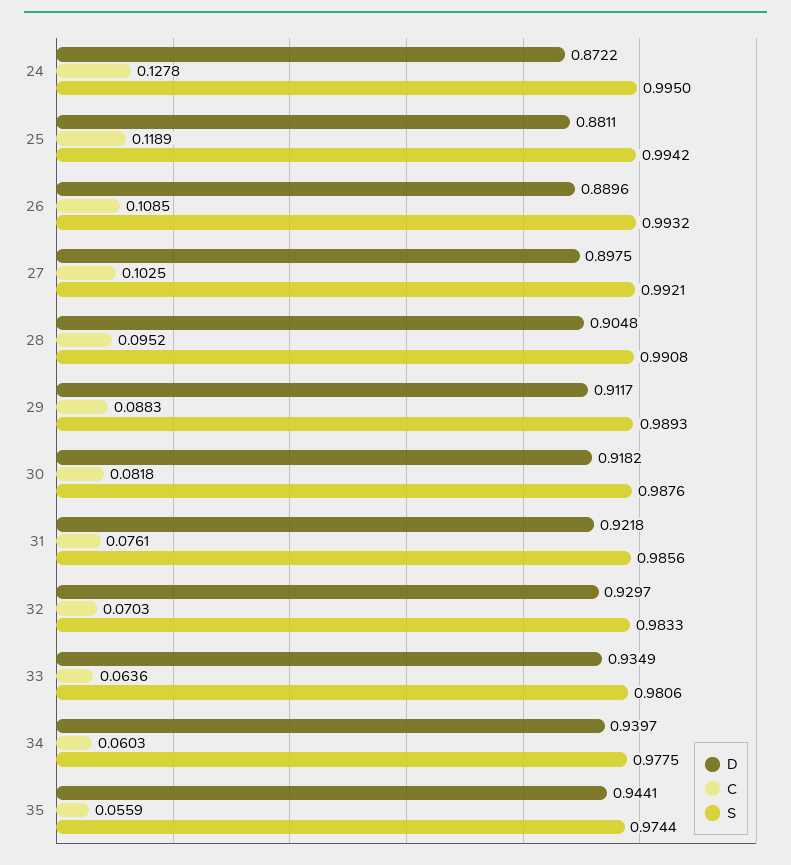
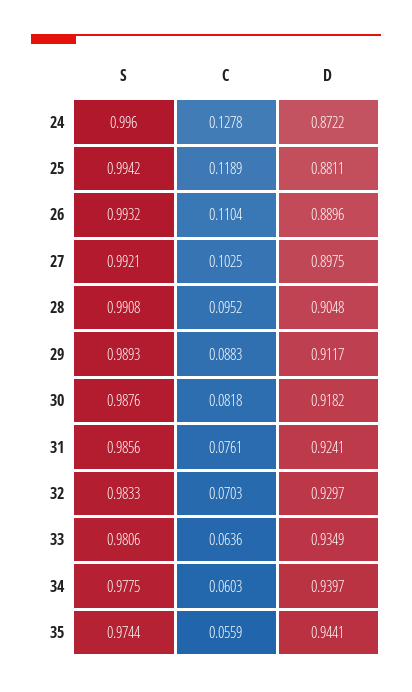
  {
    "D": {
      "24": 0.8722,
      "25": 0.8811,
      "26": 0.8896,
      "27": 0.8975,
      "28": 0.9048,
      "29": 0.9117,
      "30": 0.9182,
-     "31": 0.9218,
+     "31": 0.9241,
      "32": 0.9297,
      "33": 0.9349,
      "34": 0.9397,
      "35": 0.9441
    },
    "C": {
      "24": 0.1278,
      "25": 0.1189,
-     "26": 0.1085,
+     "26": 0.1104,
      "27": 0.1025,
      "28": 0.0952,
      "29": 0.0883,
      "30": 0.0818,
      "31": 0.0761,
      "32": 0.0703,
      "33": 0.0636,
      "34": 0.0603,
      "35": 0.0559
    },
    "S": {
-     "24": 0.995,
+     "24": 0.996,
      "25": 0.9942,
      "26": 0.9932,
      "27": 0.9921,
      "28": 0.9908,
      "29": 0.9893,
      "30": 0.9876,
      "31": 0.9856,
      "32": 0.9833,
      "33": 0.9806,
      "34": 0.9775,
      "35": 0.9744
    }
  }

